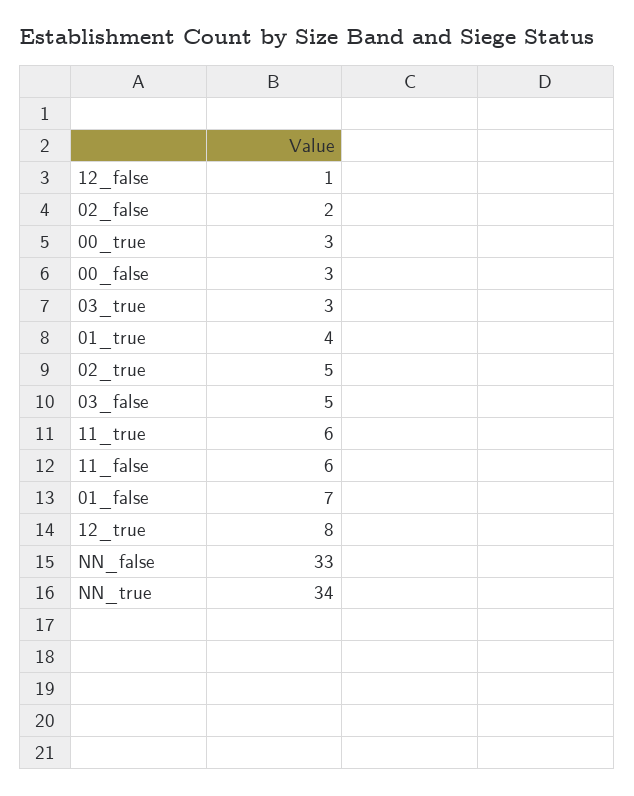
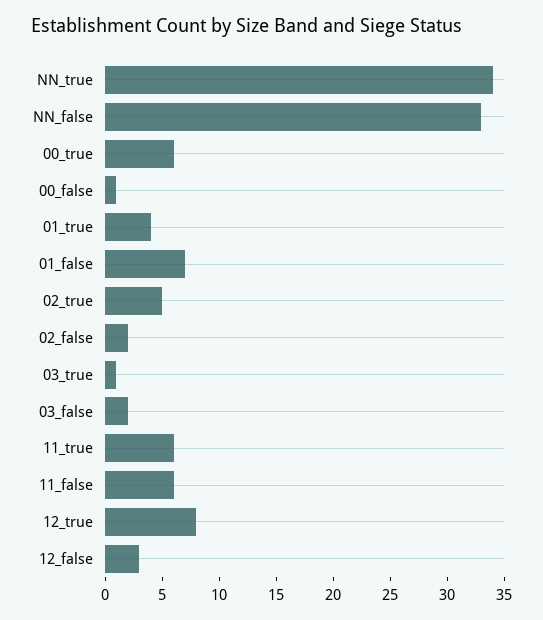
  {
-   "12_false": 1,
+   "12_false": 3,
    "02_false": 2,
-   "00_true": 3,
+   "00_true": 6,
-   "00_false": 3,
+   "00_false": 1,
-   "03_true": 3,
+   "03_true": 1,
    "01_true": 4,
    "02_true": 5,
-   "03_false": 5,
+   "03_false": 2,
    "11_true": 6,
    "11_false": 6,
    "01_false": 7,
    "12_true": 8,
    "NN_false": 33,
    "NN_true": 34
  }

